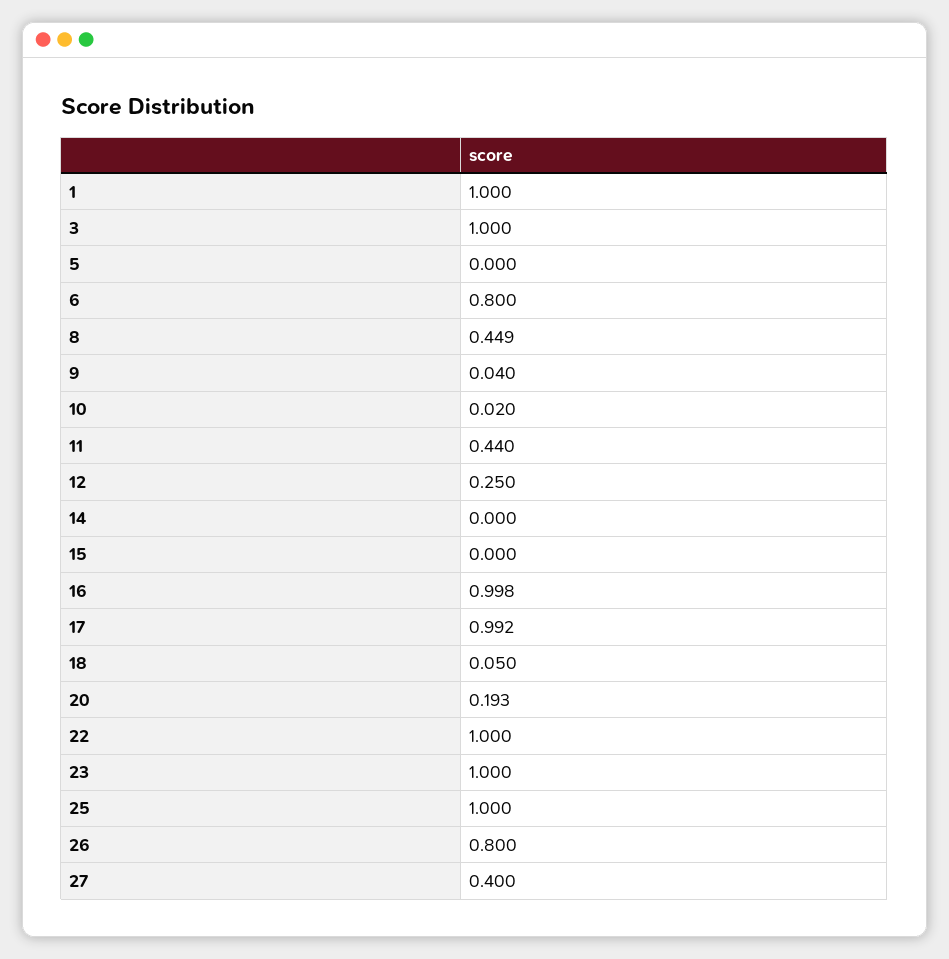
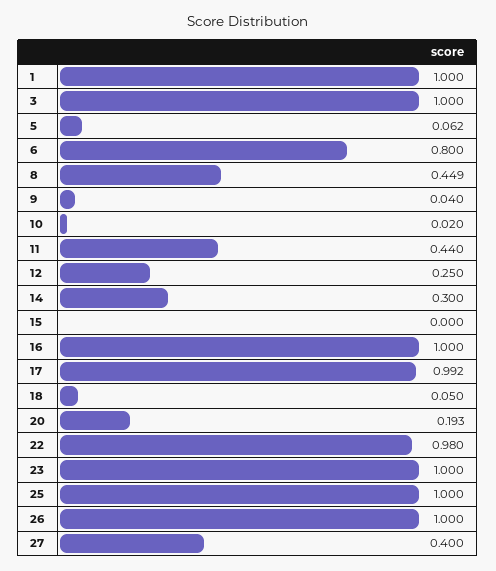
  {
    "1": 1,
    "3": 1,
-   "5": 0,
+   "5": 0.062,
    "6": 0.8,
    "8": 0.449,
    "9": 0.04,
    "10": 0.02,
    "11": 0.44,
    "12": 0.25,
-   "14": 0,
+   "14": 0.3,
    "15": 0,
-   "16": 0.998,
+   "16": 1,
    "17": 0.992,
    "18": 0.05,
    "20": 0.193,
-   "22": 1,
+   "22": 0.98,
    "23": 1,
    "25": 1,
-   "26": 0.8,
+   "26": 1,
    "27": 0.4
  }

